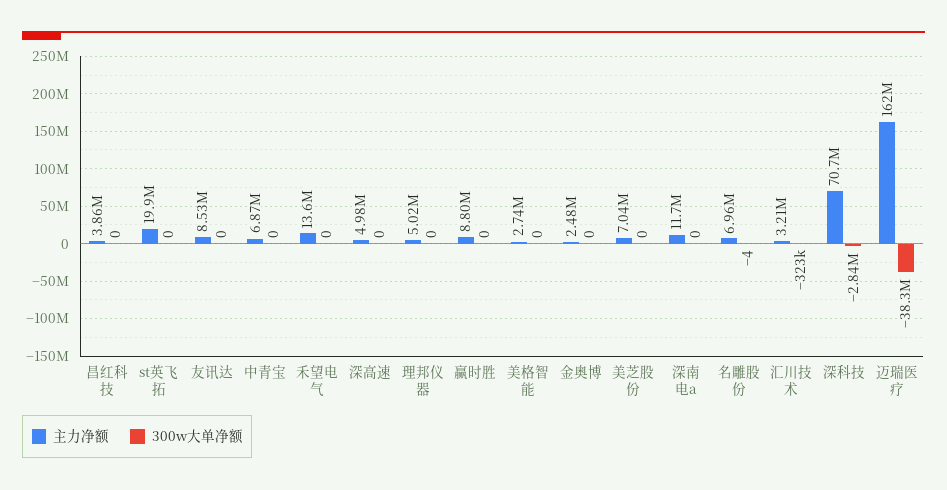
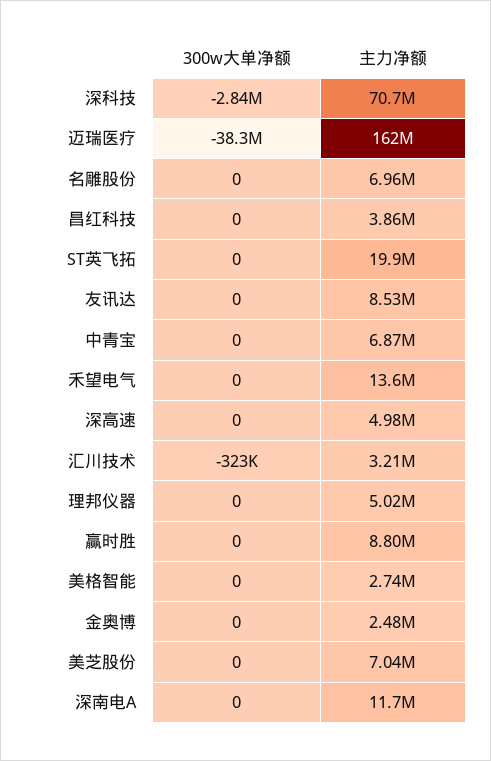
  {
    "主力净额": {
      "昌红科技": 3860000,
      "st英飞拓": 19900000,
      "友讯达": 8530000,
      "中青宝": 6870000,
      "禾望电气": 13600000,
      "深高速": 4980000,
      "理邦仪器": 5020000,
      "赢时胜": 8800000,
      "美格智能": 2740000,
      "金奥博": 2480000,
      "美芝股份": 7040000,
      "深南电a": 11700000,
      "名雕股份": 6960000,
      "汇川技术": 3210000,
      "深科技": 70700000,
      "迈瑞医疗": 162000000
    },
    "300w大单净额": {
      "昌红科技": 0,
      "st英飞拓": 0,
      "友讯达": 0,
      "中青宝": 0,
      "禾望电气": 0,
      "深高速": 0,
      "理邦仪器": 0,
      "赢时胜": 0,
      "美格智能": 0,
      "金奥博": 0,
      "美芝股份": 0,
      "深南电a": 0,
-     "名雕股份": -4,
+     "名雕股份": 0,
      "汇川技术": -323000,
      "深科技": -2840000,
      "迈瑞医疗": -38300000
    }
  }

